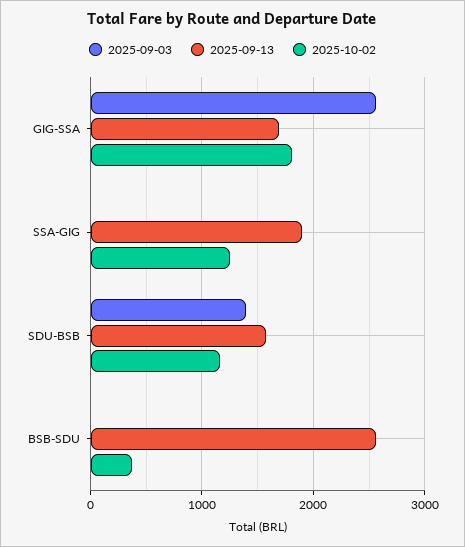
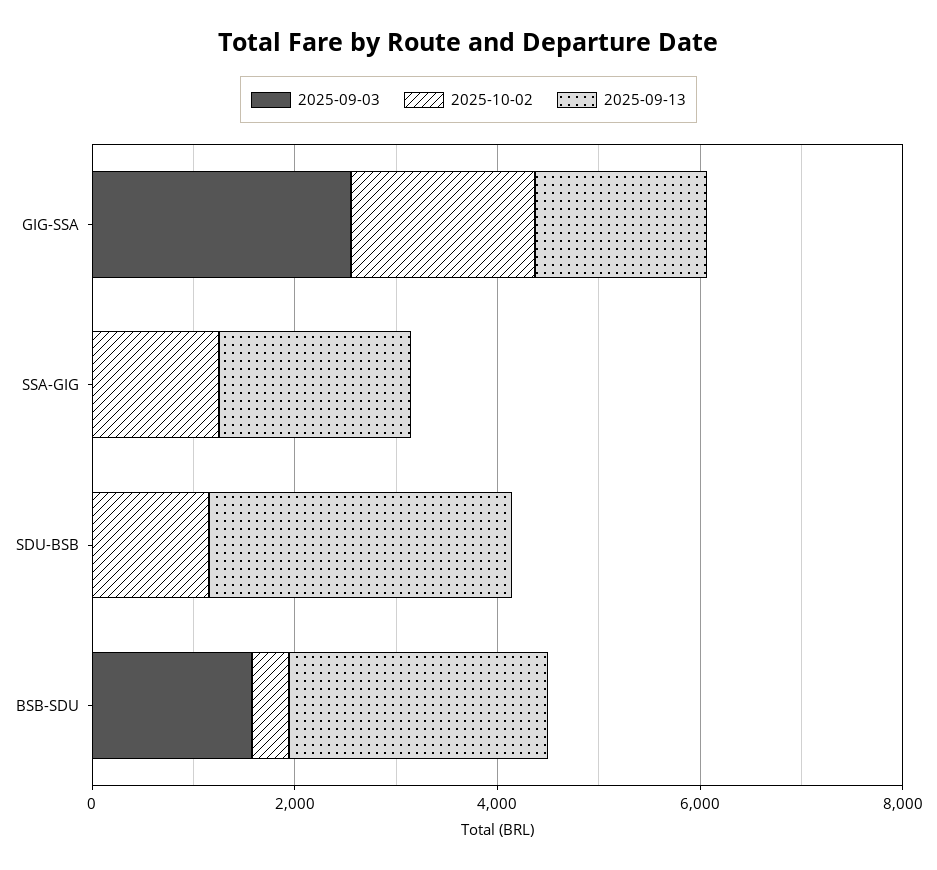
  {
    "2025-09-03": {
      "GIG-SSA": 2600,
      "SSA-GIG": 0,
-     "SDU-BSB": 1400,
+     "SDU-BSB": 0,
-     "BSB-SDU": 0
+     "BSB-SDU": 1500
    },
    "2025-09-13": {
      "GIG-SSA": 1700,
      "SSA-GIG": 1900,
-     "SDU-BSB": 1600,
+     "SDU-BSB": 3000,
      "BSB-SDU": 2600
    },
    "2025-10-02": {
      "GIG-SSA": 1800,
      "SSA-GIG": 1300,
      "SDU-BSB": 1200,
      "BSB-SDU": 400
    }
  }

